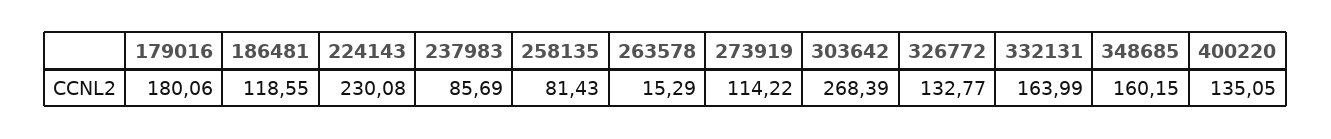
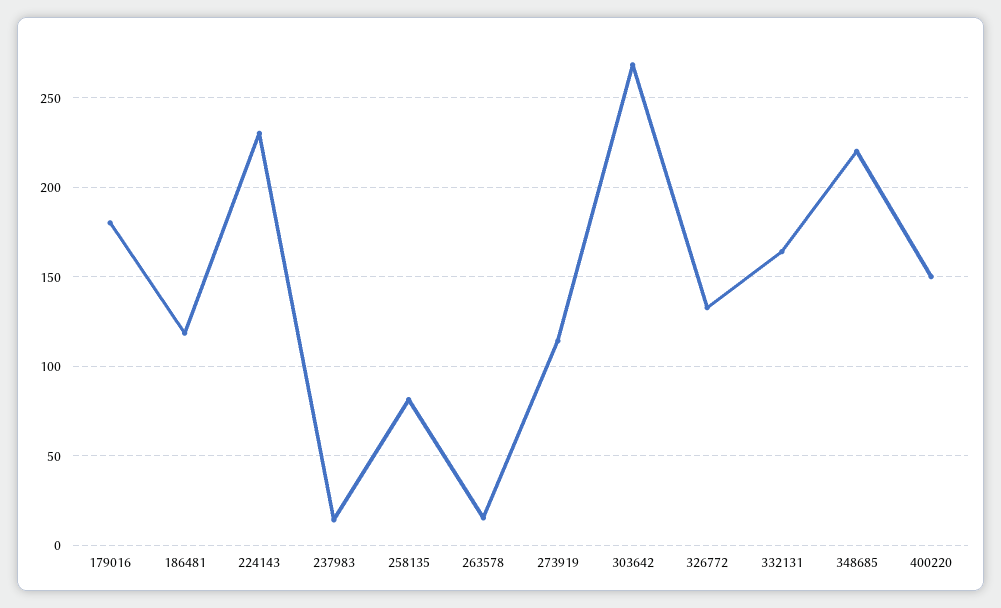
  {
    "179016": 180.06,
    "186481": 118.55,
    "224143": 230.08,
-   "237983": 85.69,
+   "237983": 15,
    "258135": 81.43,
    "263578": 15.29,
    "273919": 114.22,
    "303642": 268.39,
    "326772": 132.77,
    "332131": 163.99,
-   "348685": 160.15,
+   "348685": 220,
-   "400220": 135.05
+   "400220": 150
  }

